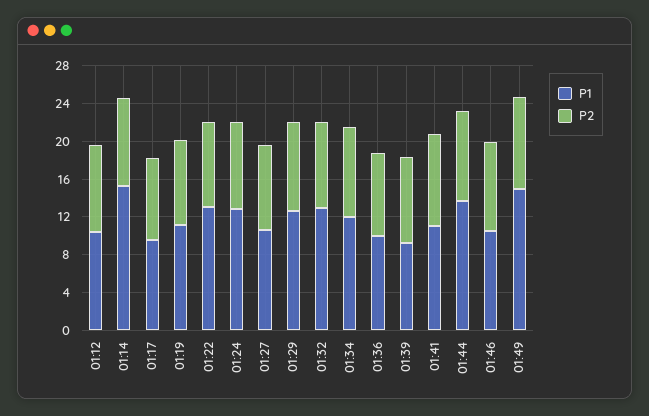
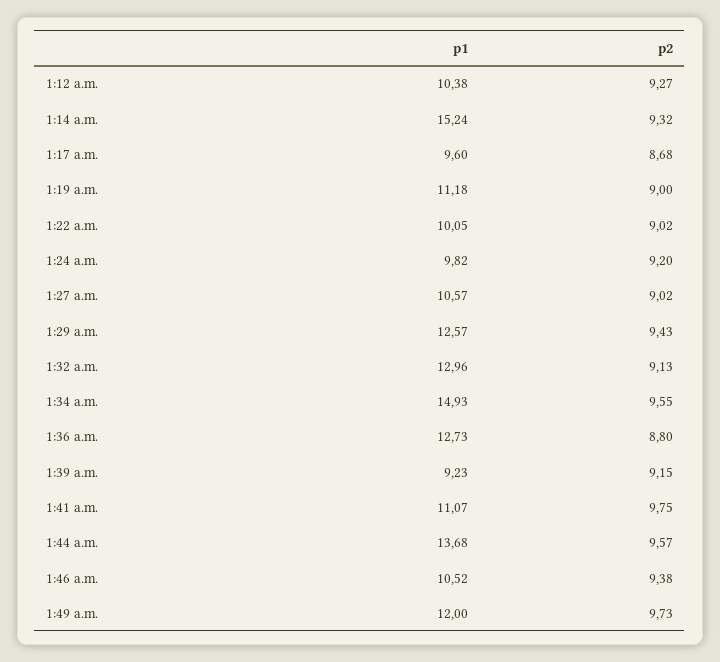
  {
    "P1": {
      "01:12": 10.38,
      "01:14": 15.24,
      "01:17": 9.6,
      "01:19": 11.18,
-     "01:22": 13,
+     "01:22": 10.05,
-     "01:24": 13,
+     "01:24": 9.82,
      "01:27": 10.57,
      "01:29": 12.57,
      "01:32": 12.96,
-     "01:34": 12,
+     "01:34": 14.93,
-     "01:36": 10,
+     "01:36": 12.73,
      "01:39": 9.23,
      "01:41": 11.07,
      "01:44": 13.68,
      "01:46": 10.52,
-     "01:49": 15
+     "01:49": 12
    },
    "P2": {
      "01:12": 9.27,
      "01:14": 9.32,
      "01:17": 8.68,
      "01:19": 9,
      "01:22": 9.02,
      "01:24": 9.2,
      "01:27": 9.02,
      "01:29": 9.43,
      "01:32": 9.13,
      "01:34": 9.55,
      "01:36": 8.8,
      "01:39": 9.15,
      "01:41": 9.75,
      "01:44": 9.57,
      "01:46": 9.38,
      "01:49": 9.73
    }
  }

